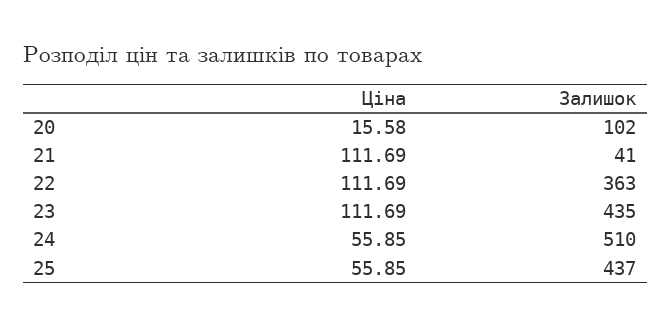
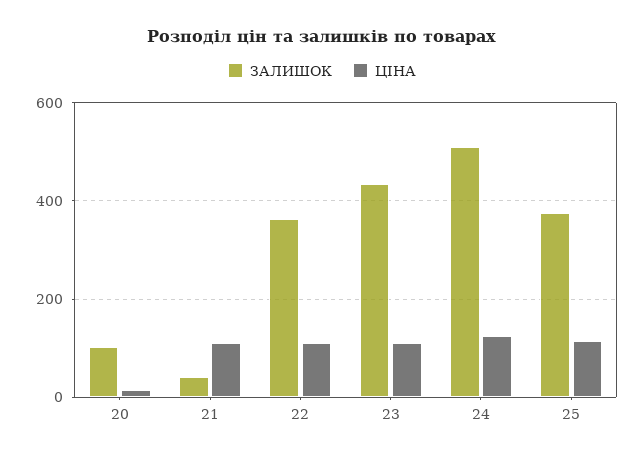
  {
    "Ціна": {
      "20": 15.58,
      "21": 111.69,
      "22": 111.69,
      "23": 111.69,
-     "24": 55.85,
+     "24": 120,
-     "25": 55.85
+     "25": 120
    },
    "Залишок": {
      "20": 102,
      "21": 41,
      "22": 363,
      "23": 435,
      "24": 510,
-     "25": 437
+     "25": 380
    }
  }

